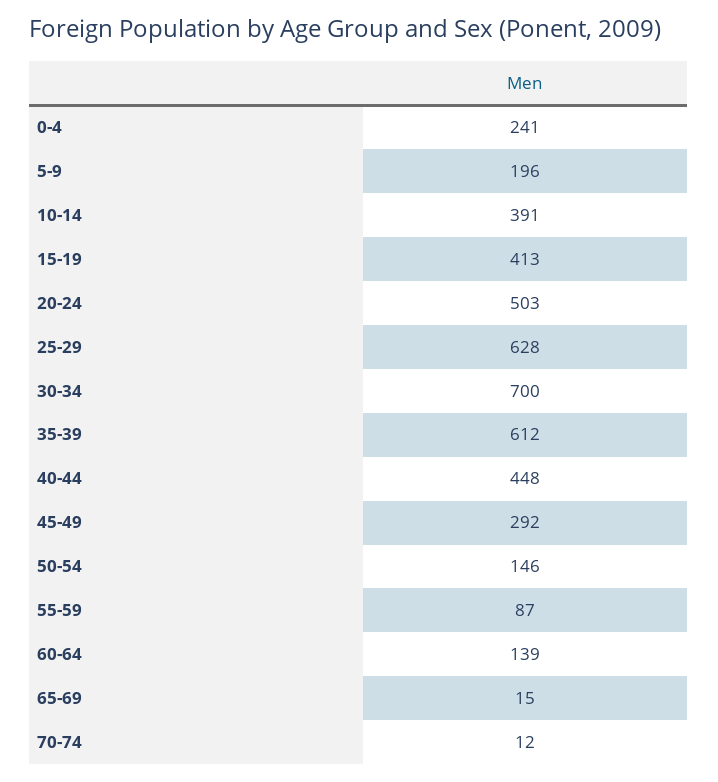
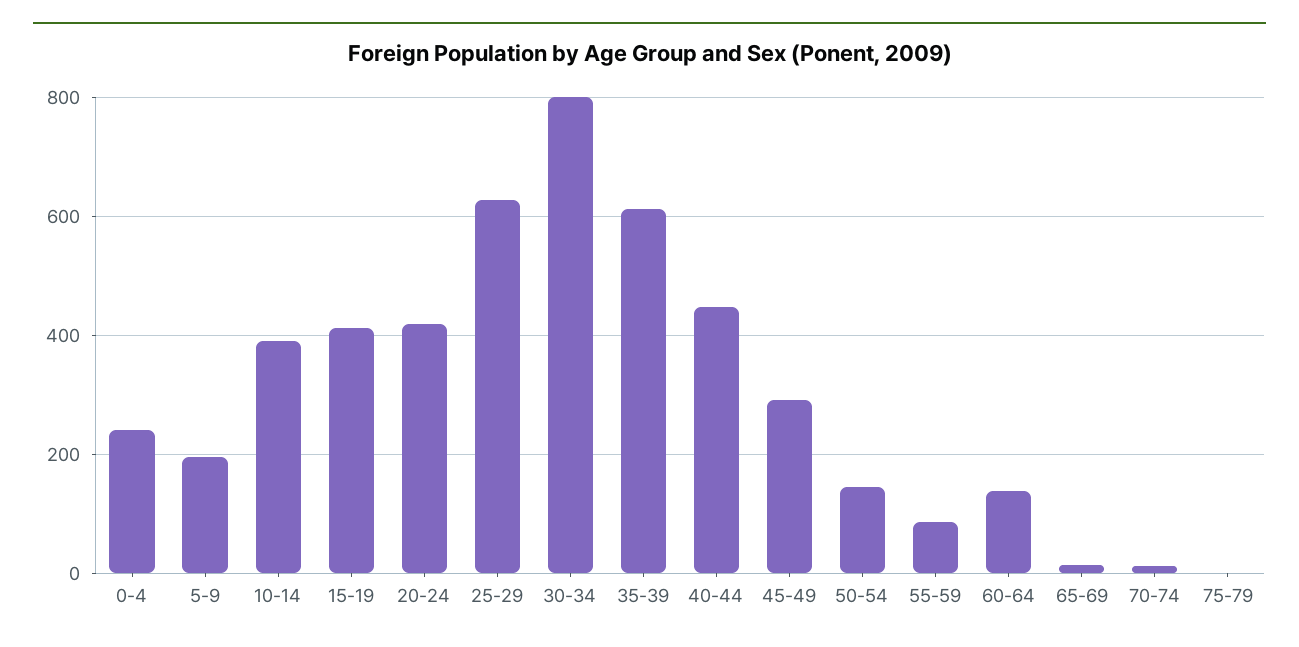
  {
    "0-4": 241,
    "5-9": 196,
    "10-14": 391,
    "15-19": 413,
-   "20-24": 503,
+   "20-24": 420,
    "25-29": 628,
-   "30-34": 700,
+   "30-34": 800,
    "35-39": 612,
    "40-44": 448,
    "45-49": 292,
    "50-54": 146,
    "55-59": 87,
    "60-64": 139,
    "65-69": 15,
-   "70-74": 12
+   "70-74": 12,
+   "75-79": 0
  }

